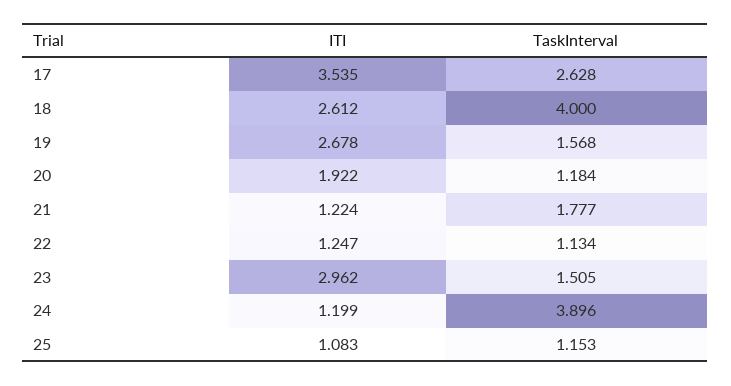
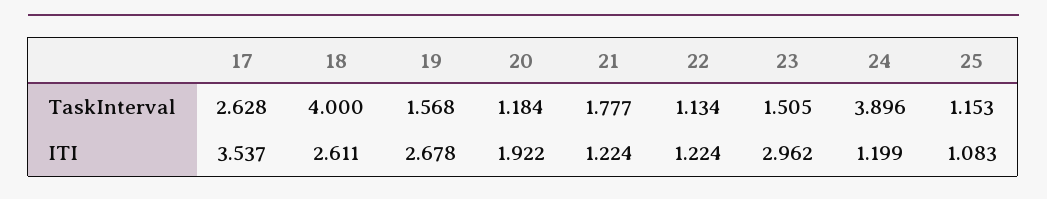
  {
    "ITI": {
-     "17": 3.535,
+     "17": 3.537,
-     "18": 2.612,
+     "18": 2.611,
      "19": 2.678,
      "20": 1.922,
      "21": 1.224,
-     "22": 1.247,
+     "22": 1.224,
      "23": 2.962,
      "24": 1.199,
      "25": 1.083
    },
    "TaskInterval": {
      "17": 2.628,
      "18": 4,
      "19": 1.568,
      "20": 1.184,
      "21": 1.777,
      "22": 1.134,
      "23": 1.505,
      "24": 3.896,
      "25": 1.153
    }
  }

